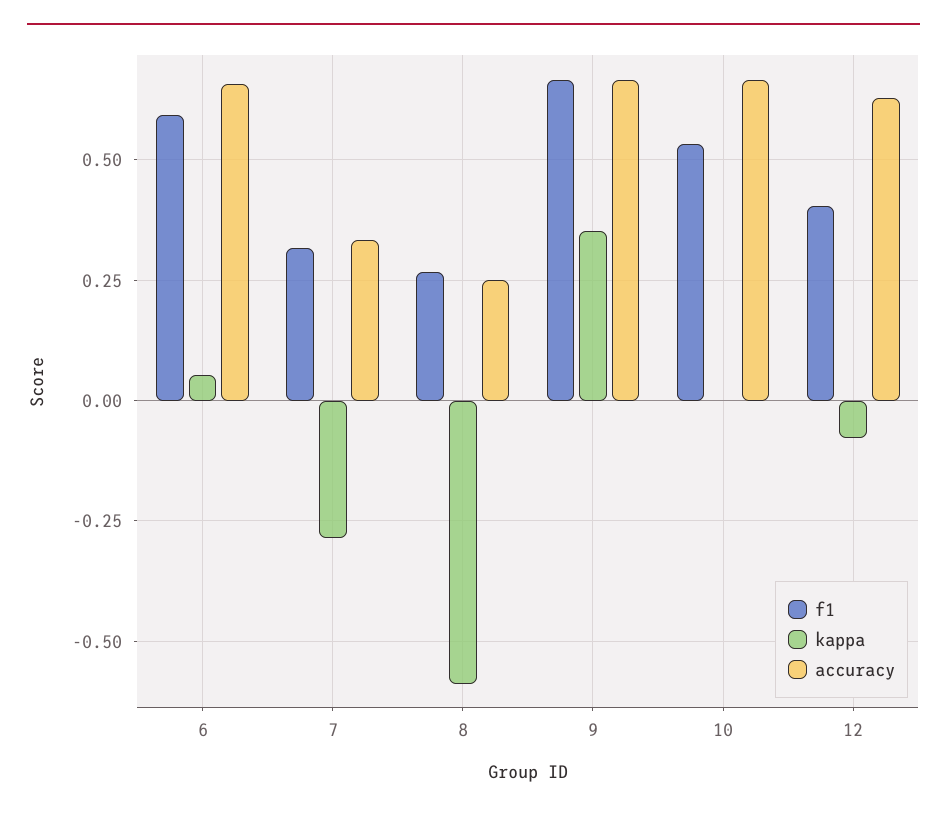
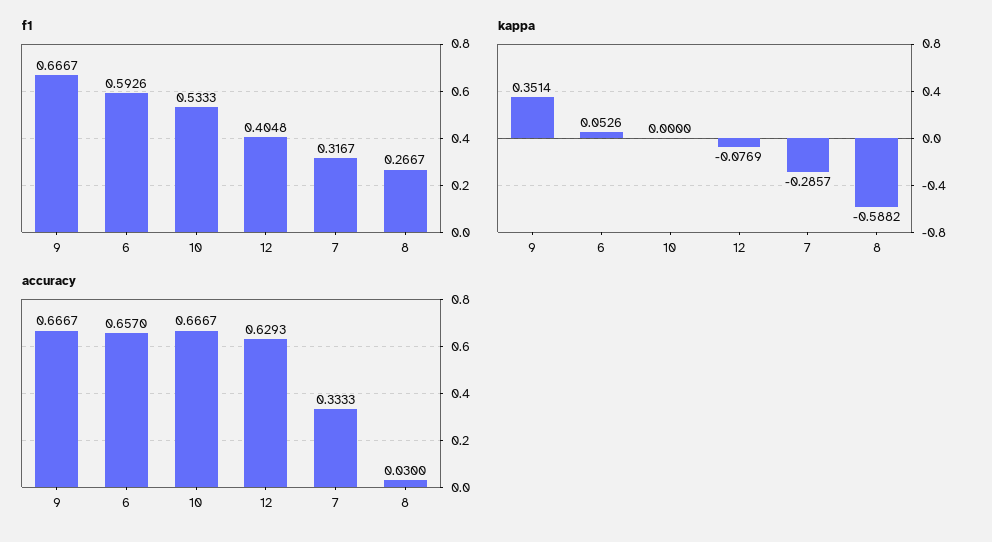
  {
    "f1": {
      "6": 0.5926,
      "7": 0.3167,
      "8": 0.2667,
      "9": 0.6667,
      "10": 0.5333,
      "12": 0.4048
    },
    "kappa": {
      "6": 0.0526,
      "7": -0.2857,
      "8": -0.5882,
      "9": 0.3514,
      "10": 0,
      "12": -0.0769
    },
    "accuracy": {
      "6": 0.657,
      "7": 0.3333,
-     "8": 0.25,
+     "8": 0.03,
      "9": 0.6667,
      "10": 0.6667,
      "12": 0.6293
    }
  }

